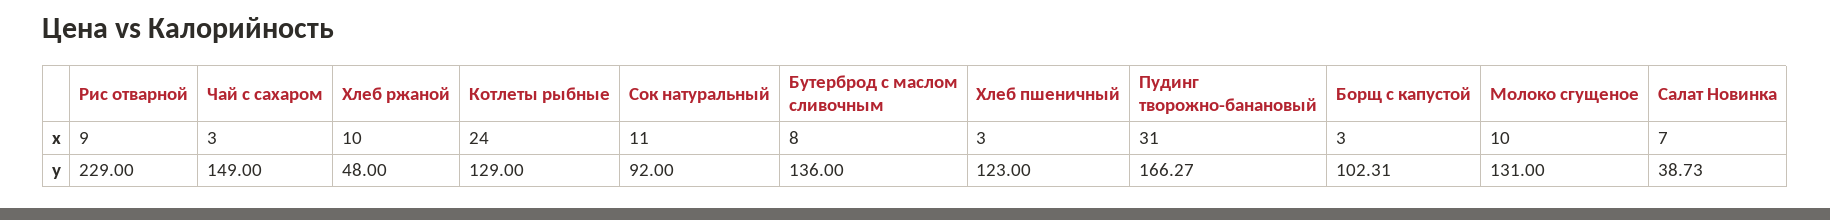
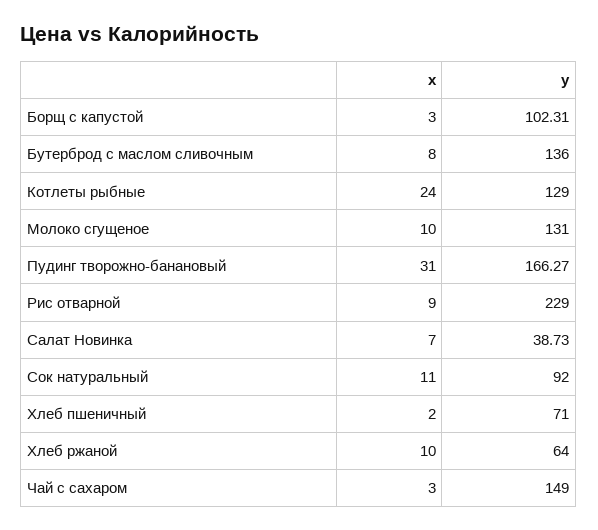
  {
    "Рис отварной": {
      "x": 9,
      "y": 229
    },
    "Чай с сахаром": {
      "x": 3,
      "y": 149
    },
    "Хлеб ржаной": {
      "x": 10,
-     "y": 48
+     "y": 64
    },
    "Котлеты рыбные": {
      "x": 24,
      "y": 129
    },
    "Сок натуральный": {
      "x": 11,
      "y": 92
    },
    "Бутерброд с маслом сливочным": {
      "x": 8,
      "y": 136
    },
    "Хлеб пшеничный": {
-     "x": 3,
+     "x": 2,
-     "y": 123
+     "y": 71
    },
    "Пудинг творожно-банановый": {
      "x": 31,
      "y": 166.27
    },
    "Борщ с капустой": {
      "x": 3,
      "y": 102.31
    },
    "Молоко сгущеное": {
      "x": 10,
      "y": 131
    },
    "Салат Новинка": {
      "x": 7,
      "y": 38.73
    }
  }

